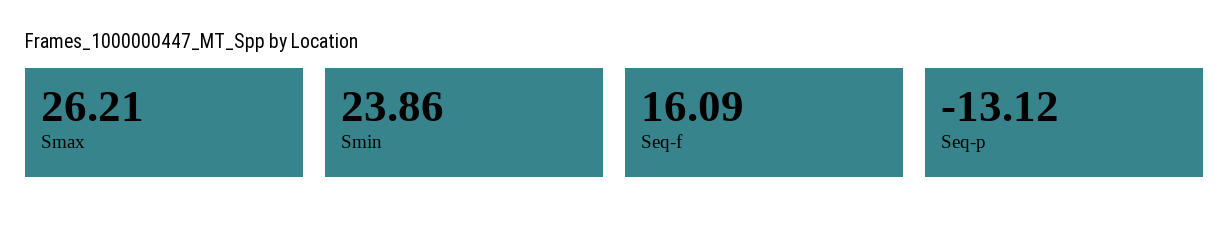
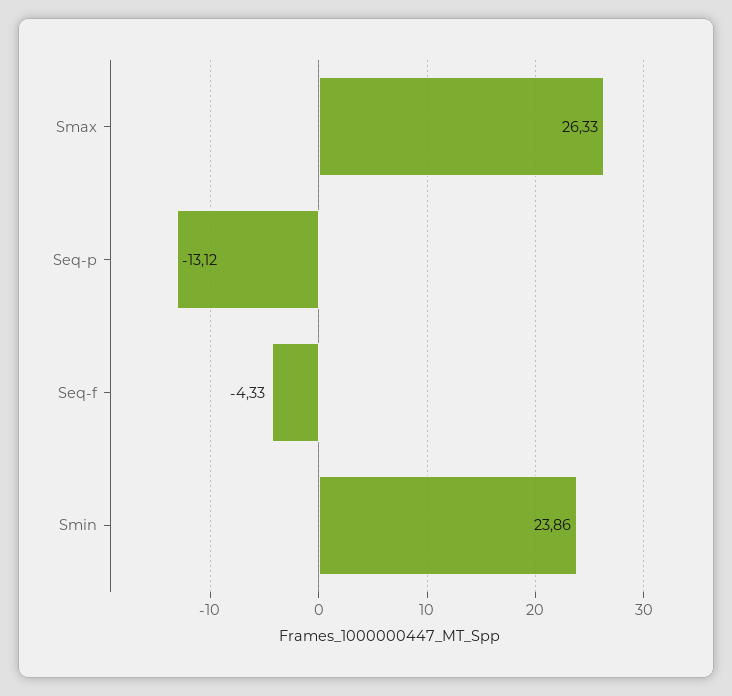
  {
-   "Smax": 26.21,
+   "Smax": 26.33,
    "Smin": 23.86,
-   "Seq-f": 16.09,
+   "Seq-f": -4.33,
    "Seq-p": -13.12
  }

